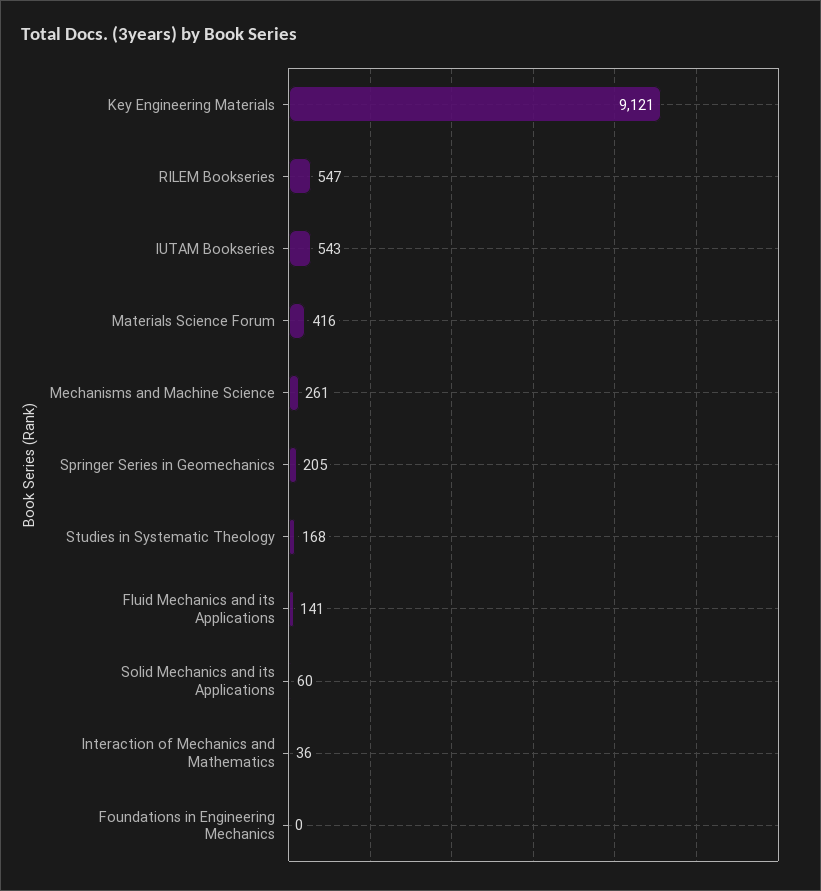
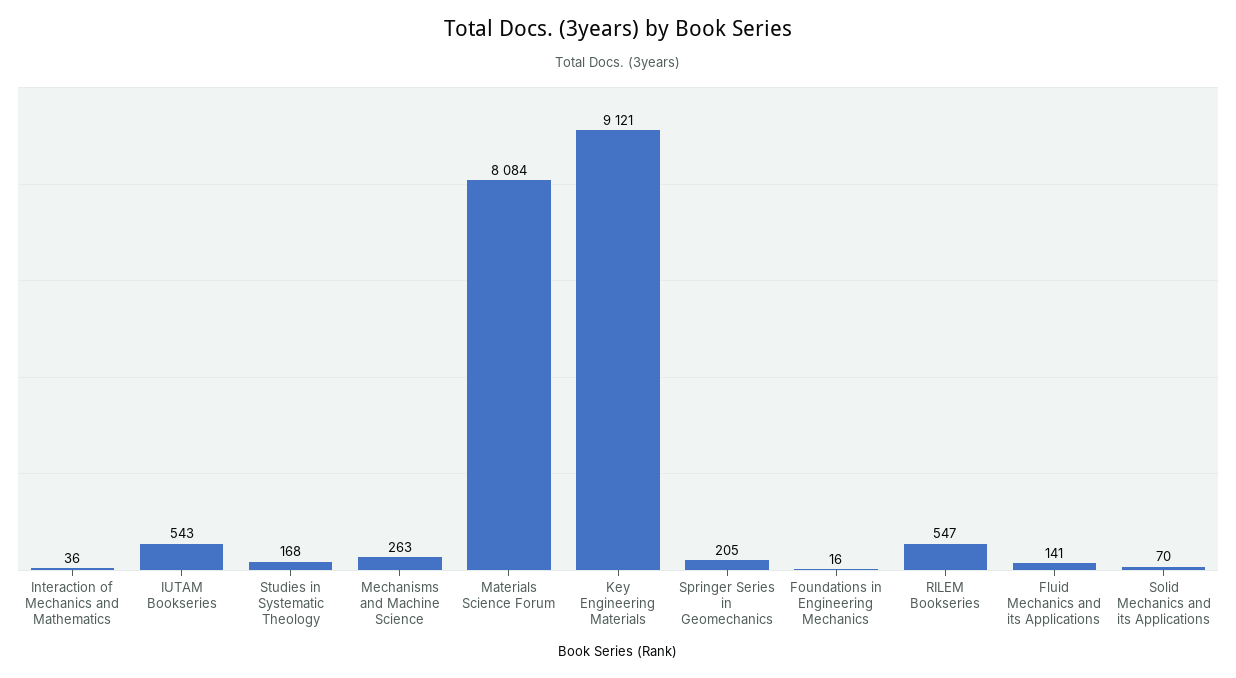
  {
    "Key Engineering Materials": 9121,
    "RILEM Bookseries": 547,
    "IUTAM Bookseries": 543,
-   "Materials Science Forum": 416,
+   "Materials Science Forum": 8084,
-   "Mechanisms and Machine Science": 261,
+   "Mechanisms and Machine Science": 263,
    "Springer Series in Geomechanics": 205,
    "Studies in Systematic Theology": 168,
    "Fluid Mechanics and its Applications": 141,
-   "Solid Mechanics and its Applications": 60,
+   "Solid Mechanics and its Applications": 70,
    "Interaction of Mechanics and Mathematics": 36,
-   "Foundations in Engineering Mechanics": 0
+   "Foundations in Engineering Mechanics": 16
  }

